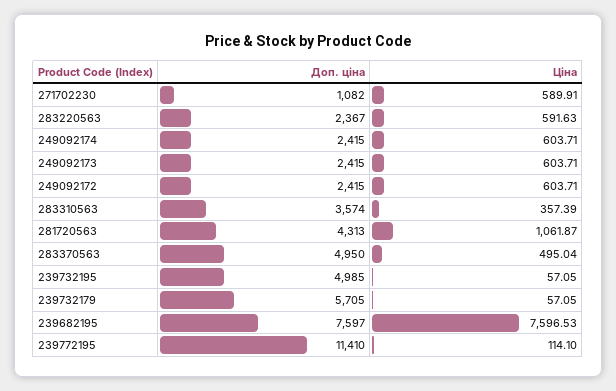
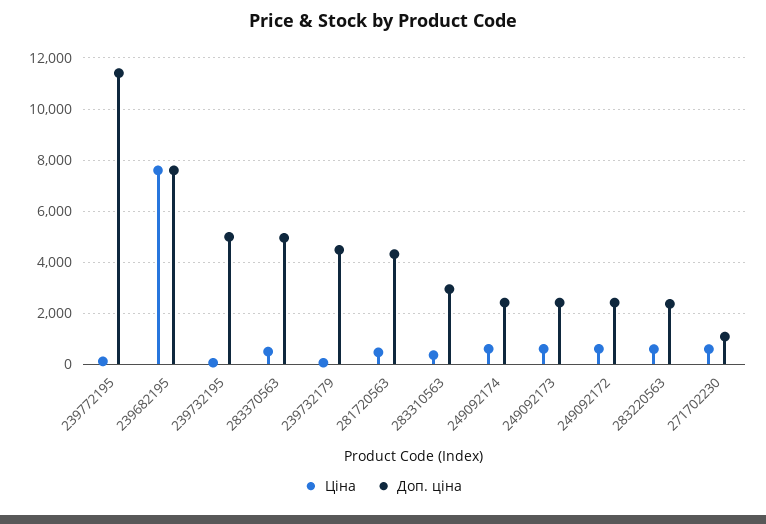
  {
    "Доп. ціна": {
      "271702230": 1082,
      "283220563": 2367,
      "249092174": 2415,
      "249092173": 2415,
      "249092172": 2415,
-     "283310563": 3574,
+     "283310563": 3000,
      "281720563": 4313,
      "283370563": 4950,
      "239732195": 4985,
-     "239732179": 5705,
+     "239732179": 4500,
      "239682195": 7597,
      "239772195": 11410
    },
    "Ціна": {
      "271702230": 589.91,
      "283220563": 591.63,
      "249092174": 603.71,
      "249092173": 603.71,
      "249092172": 603.71,
      "283310563": 357.39,
-     "281720563": 1061.87,
+     "281720563": 500,
      "283370563": 495.04,
      "239732195": 57.05,
      "239732179": 57.05,
      "239682195": 7596.53,
      "239772195": 114.1
    }
  }

